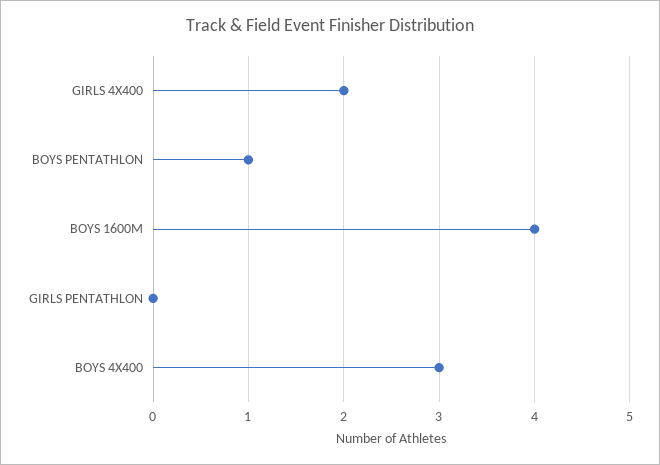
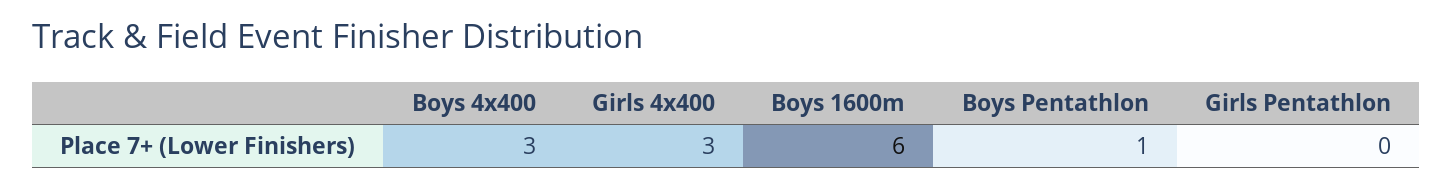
  {
-   "GIRLS 4X400": 2,
+   "GIRLS 4X400": 3,
    "BOYS PENTATHLON": 1,
-   "BOYS 1600M": 4,
+   "BOYS 1600M": 6,
    "GIRLS PENTATHLON": 0,
    "BOYS 4X400": 3
  }

